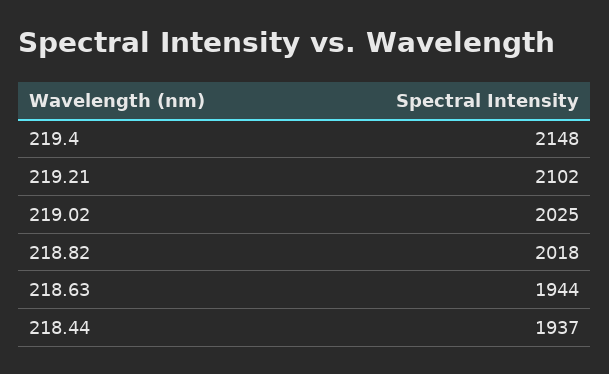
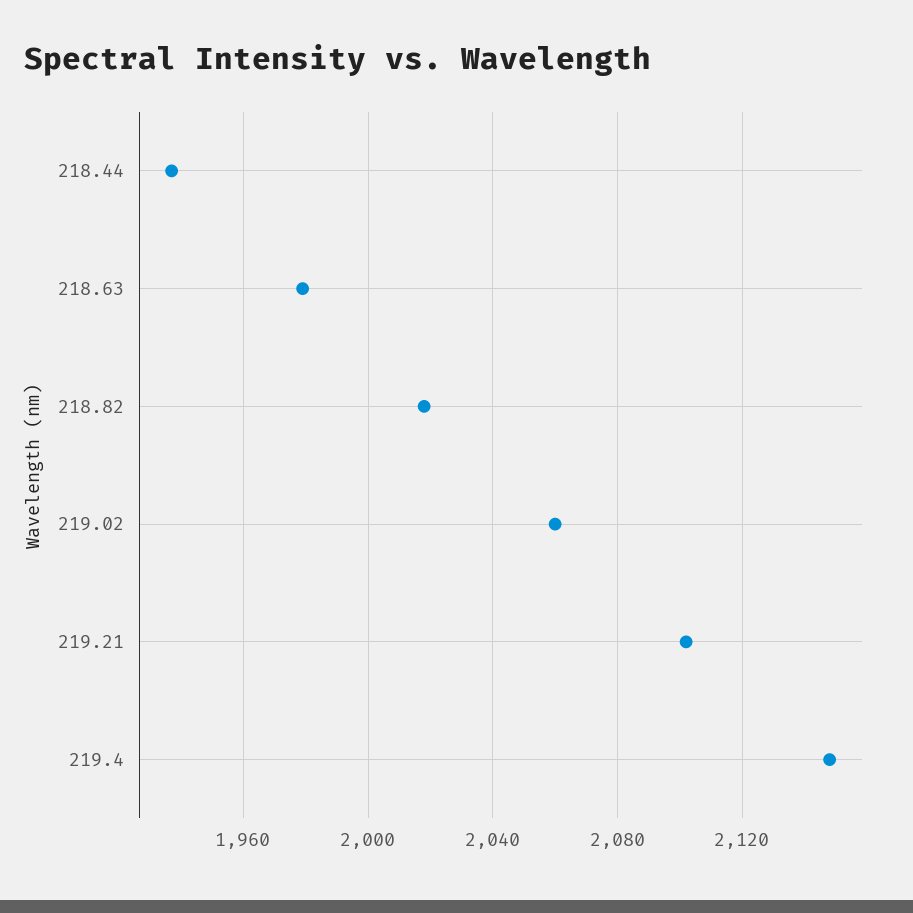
  {
    "219.4": 2148,
    "219.21": 2102,
-   "219.02": 2025,
+   "219.02": 2060,
    "218.82": 2018,
-   "218.63": 1944,
+   "218.63": 1980,
    "218.44": 1937
  }

